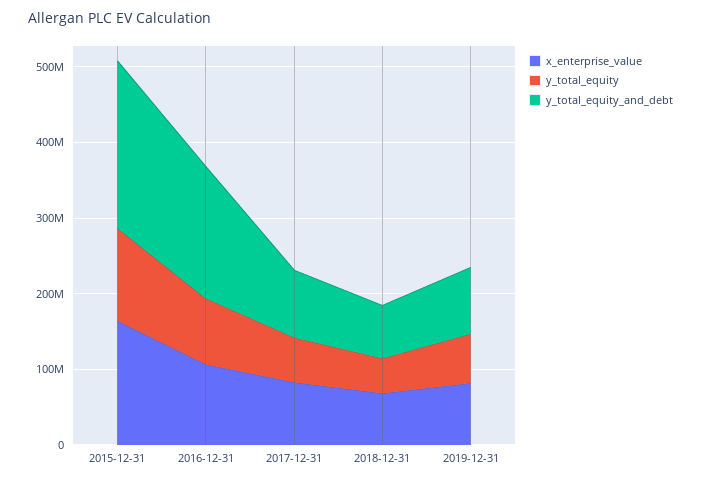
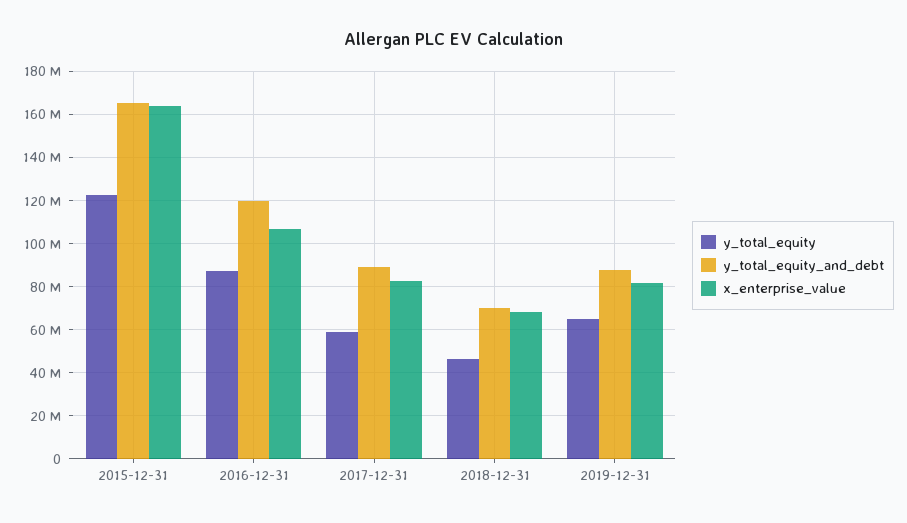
  {
    "x_enterprise_value": {
      "2015-12-31": 165000000,
      "2016-12-31": 105000000,
      "2017-12-31": 85000000,
      "2018-12-31": 70000000,
      "2019-12-31": 80000000
    },
    "y_total_equity": {
      "2015-12-31": 125000000,
      "2016-12-31": 85000000,
      "2017-12-31": 60000000,
      "2018-12-31": 45000000,
      "2019-12-31": 65000000
    },
    "y_total_equity_and_debt": {
-     "2015-12-31": 220000000,
+     "2015-12-31": 165000000,
-     "2016-12-31": 180000000,
+     "2016-12-31": 120000000,
      "2017-12-31": 90000000,
      "2018-12-31": 70000000,
      "2019-12-31": 90000000
    }
  }

